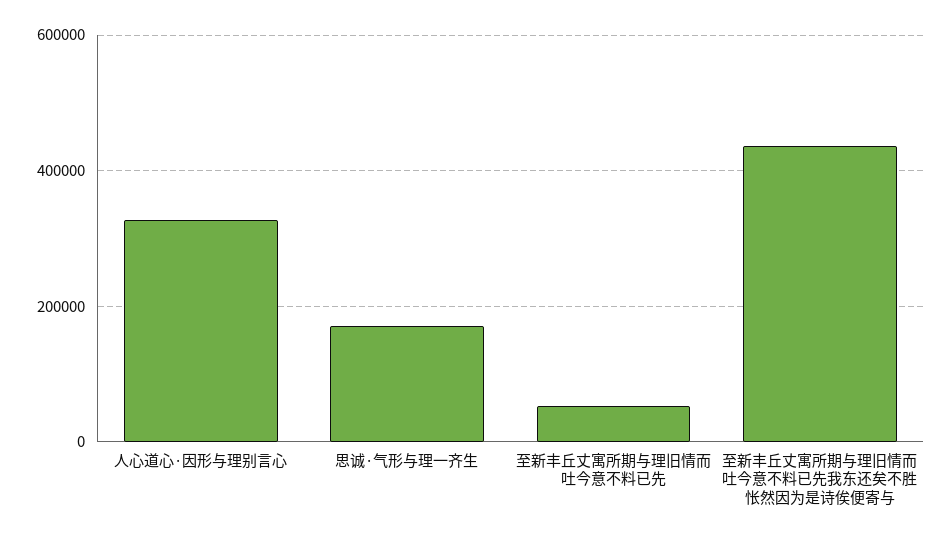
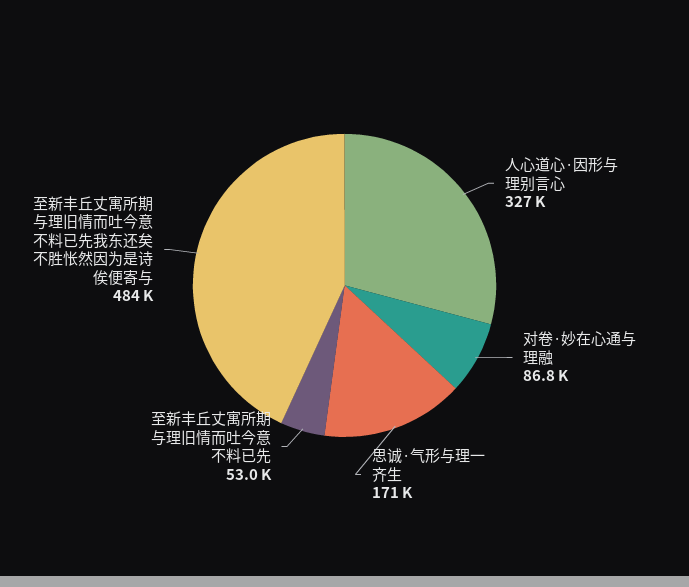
  {
    "人心道心·因形与理别言心": 327000,
    "思诚·气形与理一齐生": 171000,
    "至新丰丘丈寓所期与理旧情而吐今意不料已先": 53000,
-   "至新丰丘丈寓所期与理旧情而吐今意不料已先我东还矣不胜怅然因为是诗俟便寄与": 440000
+   "至新丰丘丈寓所期与理旧情而吐今意不料已先我东还矣不胜怅然因为是诗俟便寄与": 484000,
+   "对卷·妙在心通与理融": 86800
  }

